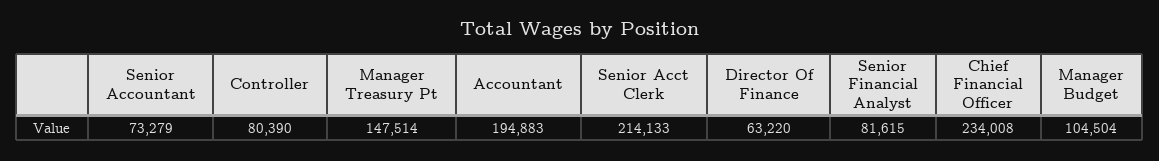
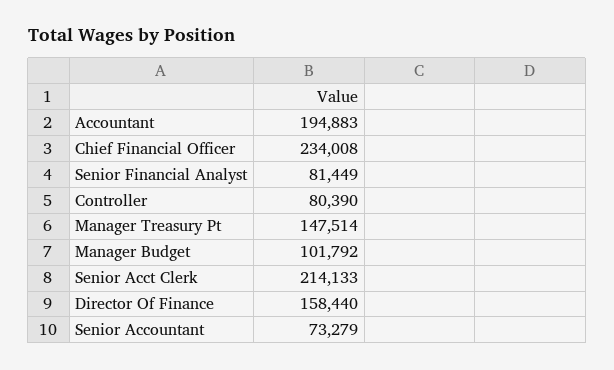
  {
    "Senior Accountant": 73279,
    "Controller": 80390,
    "Manager Treasury Pt": 147514,
    "Accountant": 194883,
    "Senior Acct Clerk": 214133,
-   "Director Of Finance": 63220,
+   "Director Of Finance": 158440,
-   "Senior Financial Analyst": 81615,
+   "Senior Financial Analyst": 81449,
    "Chief Financial Officer": 234008,
-   "Manager Budget": 104504
+   "Manager Budget": 101792
  }

